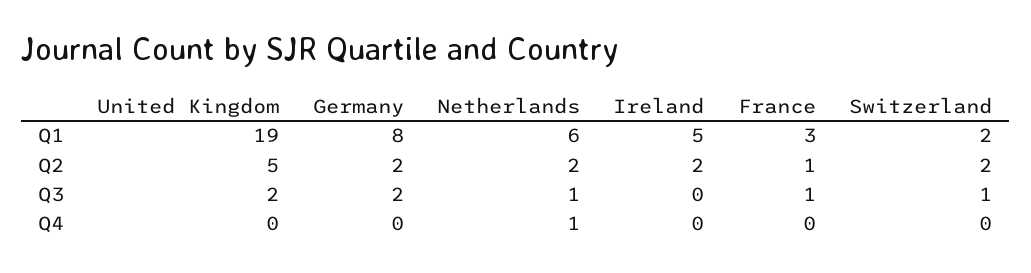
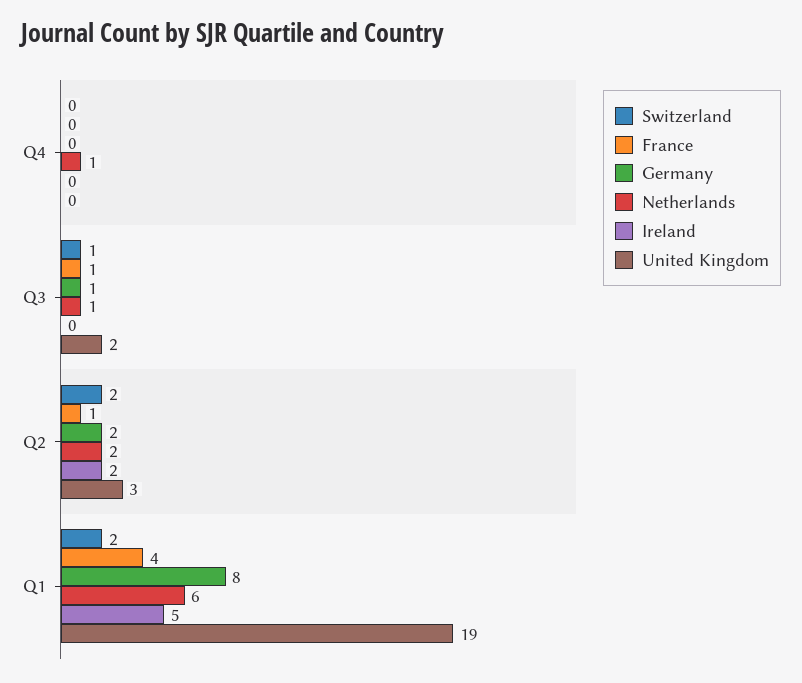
  {
    "United Kingdom": {
      "Q1": 19,
-     "Q2": 5,
+     "Q2": 3,
      "Q3": 2,
      "Q4": 0
    },
    "Germany": {
      "Q1": 8,
      "Q2": 2,
-     "Q3": 2,
+     "Q3": 1,
      "Q4": 0
    },
    "Netherlands": {
      "Q1": 6,
      "Q2": 2,
      "Q3": 1,
      "Q4": 1
    },
    "Ireland": {
      "Q1": 5,
      "Q2": 2,
      "Q3": 0,
      "Q4": 0
    },
    "France": {
-     "Q1": 3,
+     "Q1": 4,
      "Q2": 1,
      "Q3": 1,
      "Q4": 0
    },
    "Switzerland": {
      "Q1": 2,
      "Q2": 2,
      "Q3": 1,
      "Q4": 0
    }
  }

